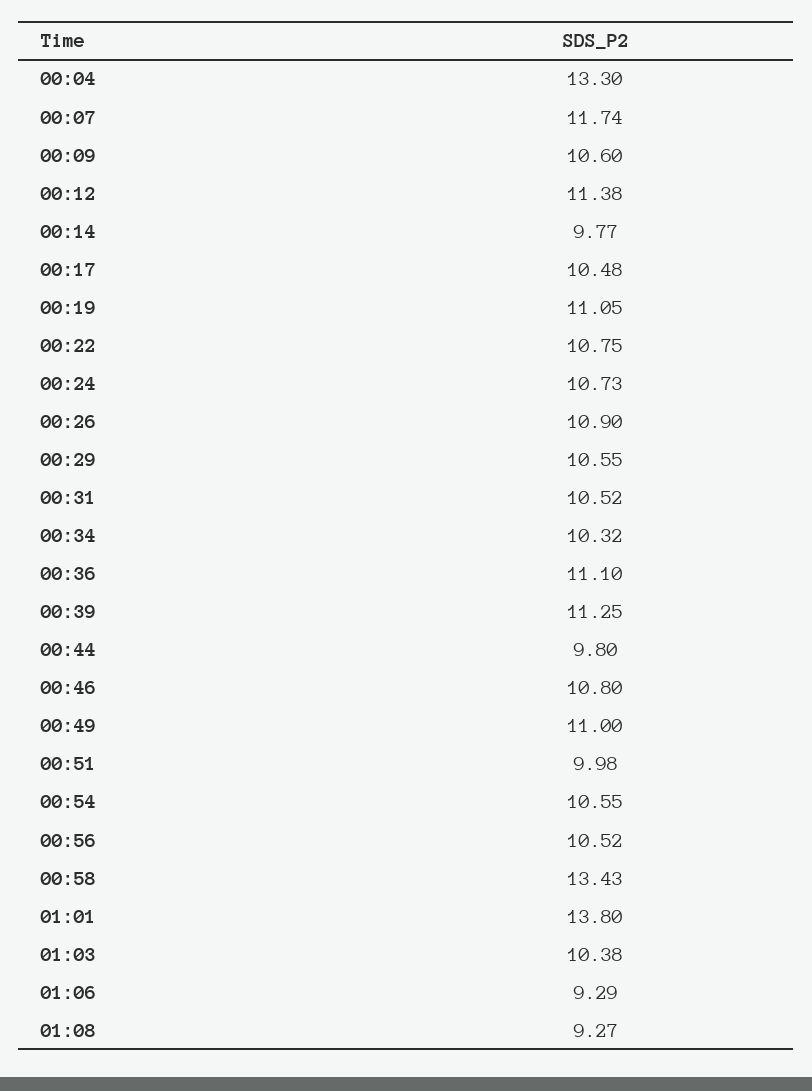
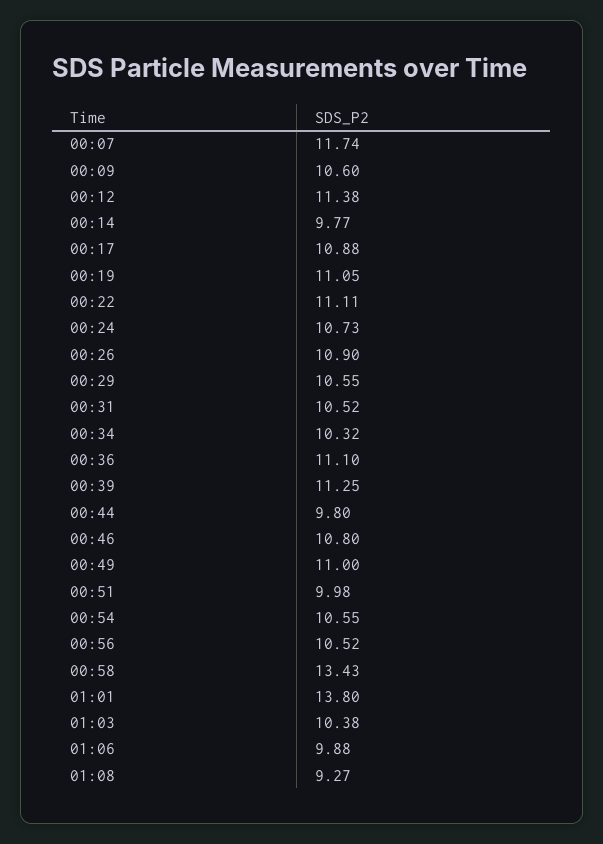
  {
-   "00:04": 13.3,
    "00:07": 11.74,
    "00:09": 10.6,
    "00:12": 11.38,
    "00:14": 9.77,
-   "00:17": 10.48,
+   "00:17": 10.88,
    "00:19": 11.05,
-   "00:22": 10.75,
+   "00:22": 11.11,
    "00:24": 10.73,
    "00:26": 10.9,
    "00:29": 10.55,
    "00:31": 10.52,
    "00:34": 10.32,
    "00:36": 11.1,
    "00:39": 11.25,
    "00:44": 9.8,
    "00:46": 10.8,
    "00:49": 11,
    "00:51": 9.98,
    "00:54": 10.55,
    "00:56": 10.52,
    "00:58": 13.43,
    "01:01": 13.8,
    "01:03": 10.38,
-   "01:06": 9.29,
+   "01:06": 9.88,
    "01:08": 9.27
  }

